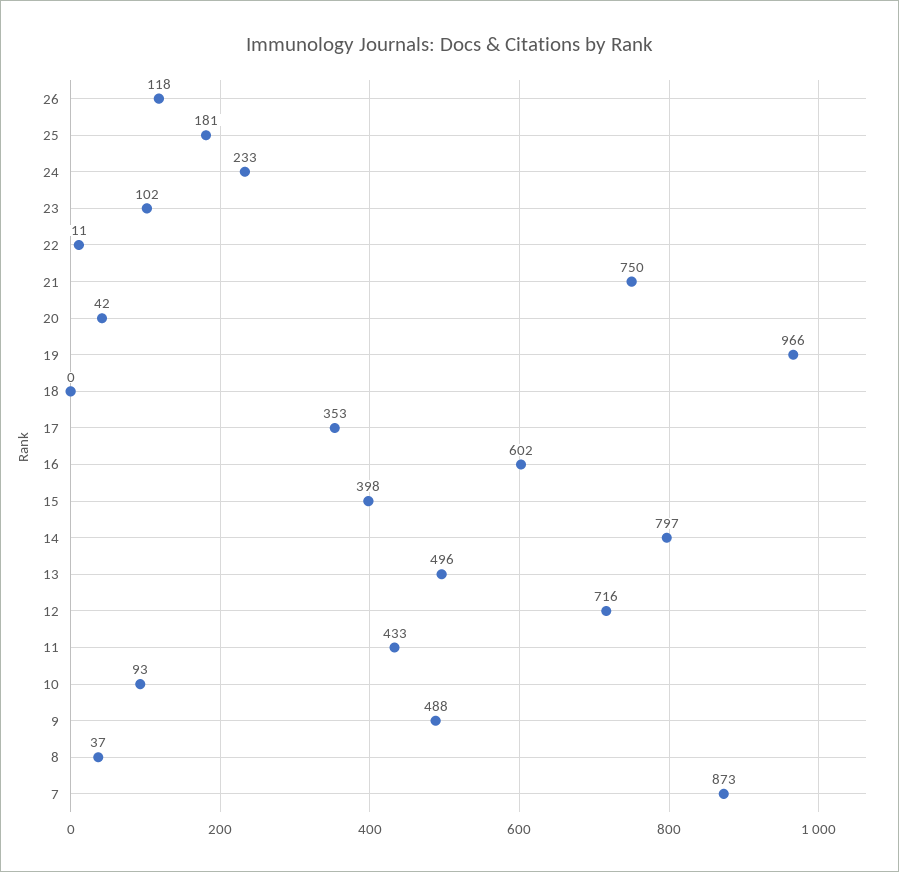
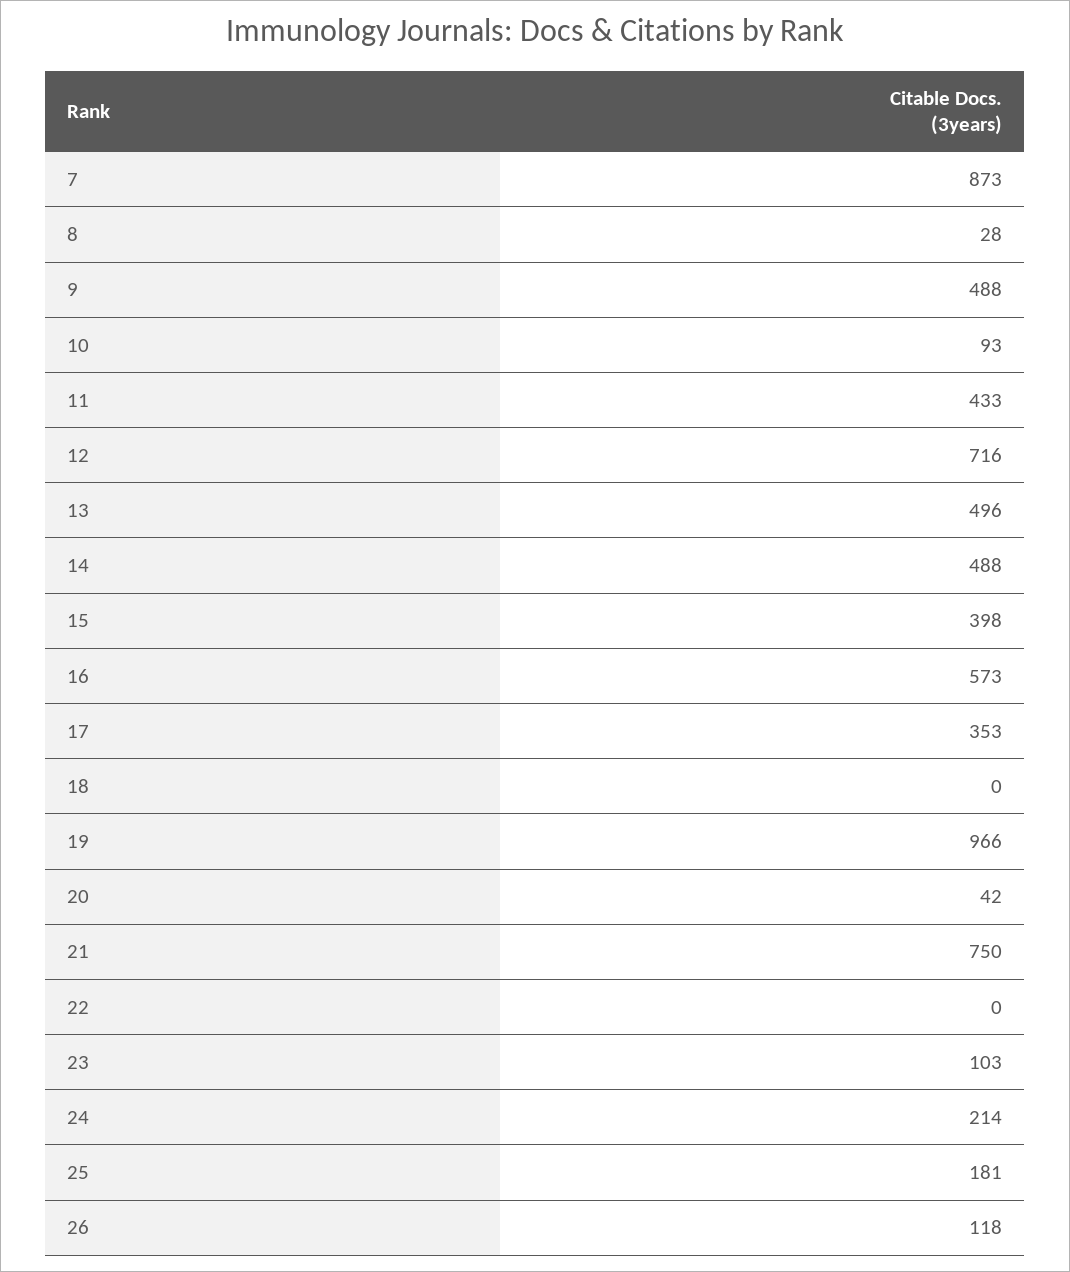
  {
    "26": 118,
    "25": 181,
-   "24": 233,
+   "24": 214,
-   "23": 102,
+   "23": 103,
-   "22": 11,
+   "22": 0,
    "21": 750,
    "20": 42,
    "19": 966,
    "18": 0,
    "17": 353,
-   "16": 602,
+   "16": 573,
    "15": 398,
-   "14": 797,
+   "14": 488,
    "13": 496,
    "12": 716,
    "11": 433,
    "10": 93,
    "9": 488,
-   "8": 37,
+   "8": 28,
    "7": 873
  }

